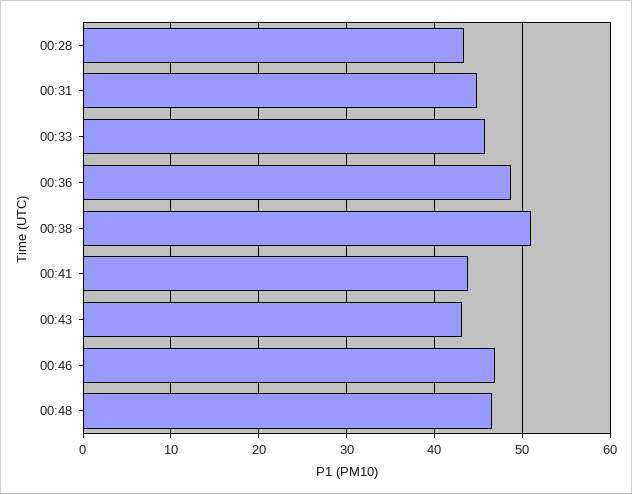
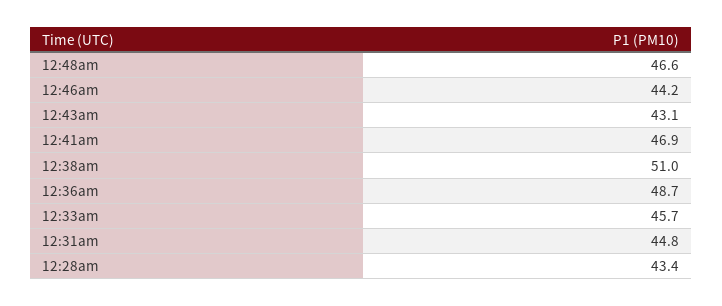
  {
    "00:28": 43.4,
    "00:31": 44.8,
    "00:33": 45.7,
    "00:36": 48.7,
    "00:38": 51,
-   "00:41": 44,
+   "00:41": 46.9,
    "00:43": 43.1,
-   "00:46": 47,
+   "00:46": 44.2,
    "00:48": 46.6
  }

